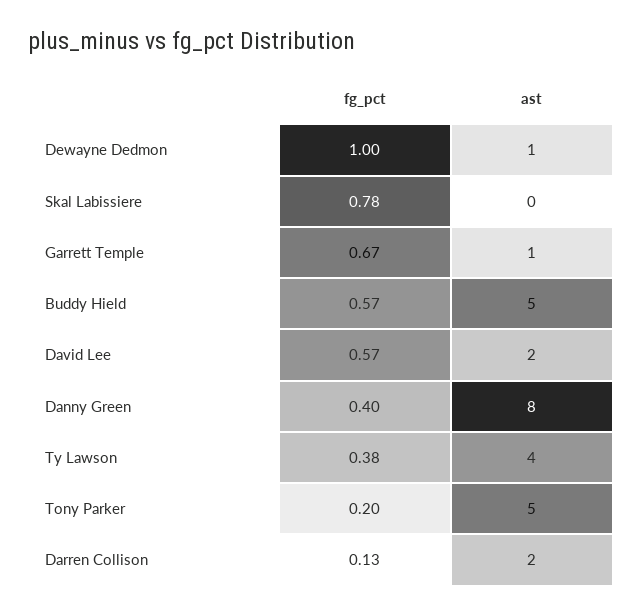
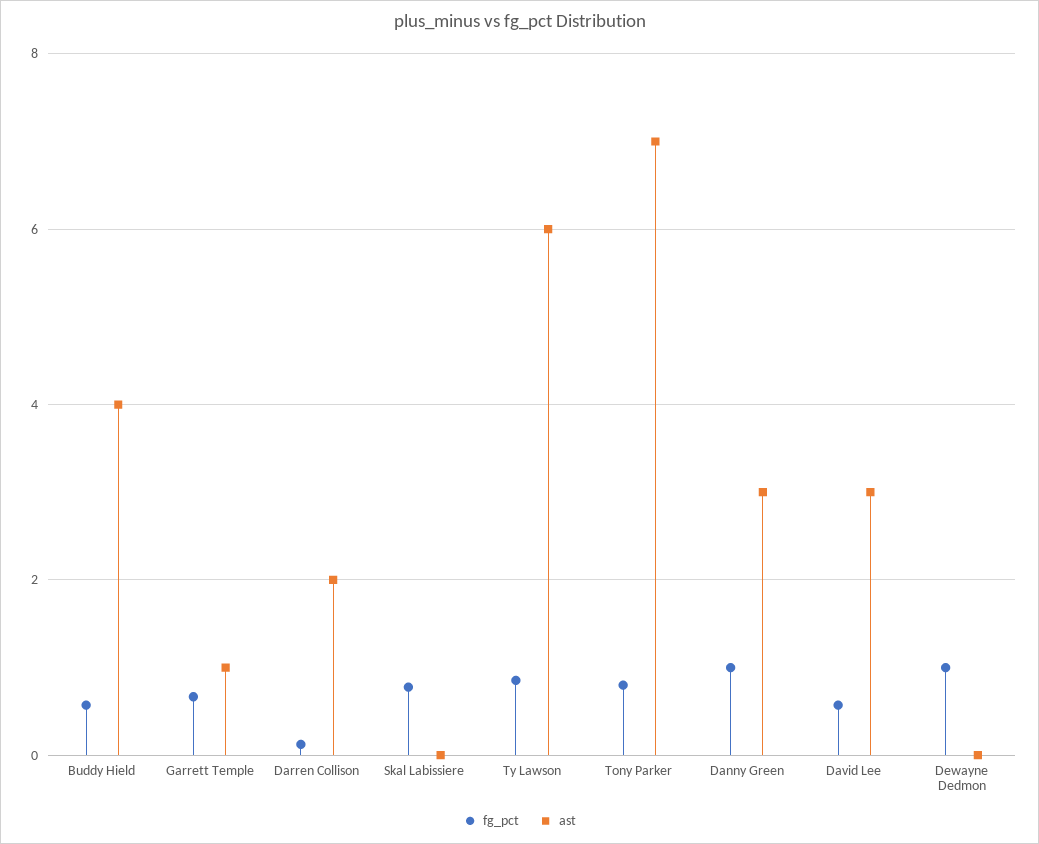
  {
    "fg_pct": {
      "Dewayne Dedmon": 1,
      "Skal Labissiere": 0.78,
      "Garrett Temple": 0.67,
      "Buddy Hield": 0.57,
      "David Lee": 0.57,
-     "Danny Green": 0.4,
+     "Danny Green": 1,
-     "Ty Lawson": 0.38,
+     "Ty Lawson": 0.8,
-     "Tony Parker": 0.2,
+     "Tony Parker": 0.8,
      "Darren Collison": 0.13
    },
    "ast": {
-     "Dewayne Dedmon": 1,
+     "Dewayne Dedmon": 0,
      "Skal Labissiere": 0,
      "Garrett Temple": 1,
-     "Buddy Hield": 5,
+     "Buddy Hield": 4,
-     "David Lee": 2,
+     "David Lee": 3,
-     "Danny Green": 8,
+     "Danny Green": 3,
-     "Ty Lawson": 4,
+     "Ty Lawson": 6,
-     "Tony Parker": 5,
+     "Tony Parker": 7,
      "Darren Collison": 2
    }
  }

